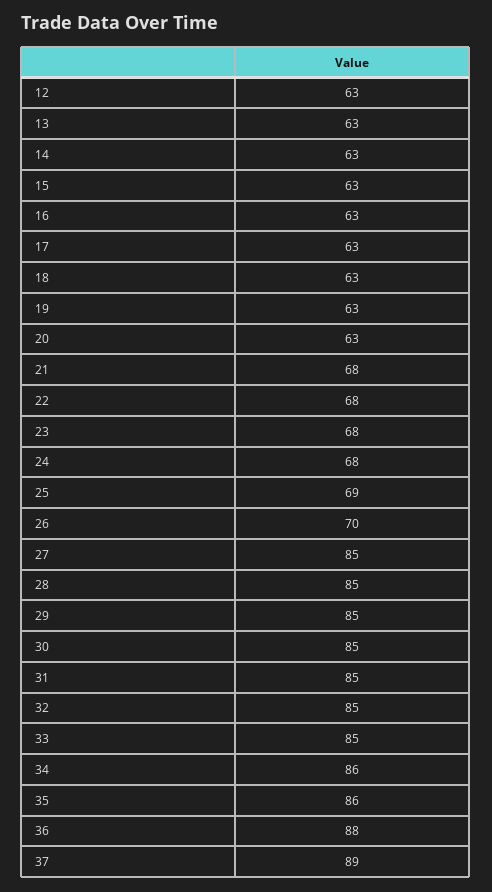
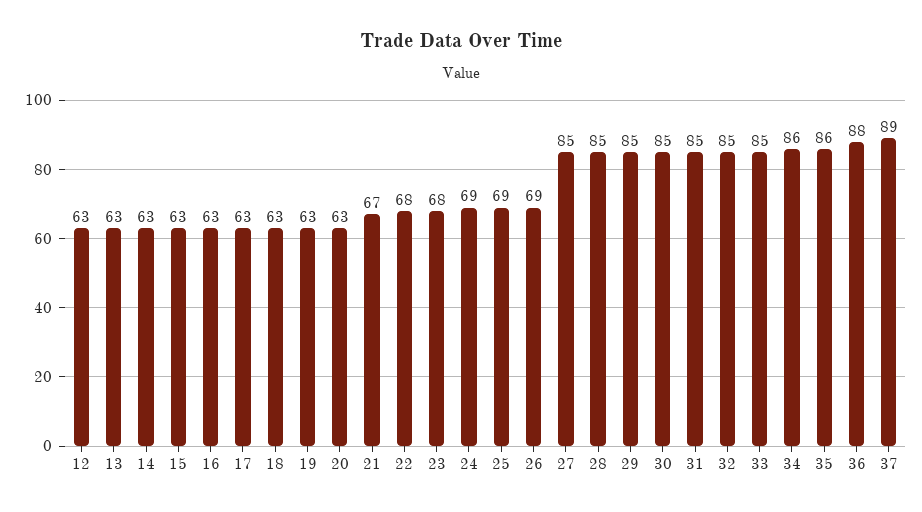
  {
    "12": 63,
    "13": 63,
    "14": 63,
    "15": 63,
    "16": 63,
    "17": 63,
    "18": 63,
    "19": 63,
    "20": 63,
-   "21": 68,
+   "21": 67,
    "22": 68,
    "23": 68,
-   "24": 68,
+   "24": 69,
    "25": 69,
-   "26": 70,
+   "26": 69,
    "27": 85,
    "28": 85,
    "29": 85,
    "30": 85,
    "31": 85,
    "32": 85,
    "33": 85,
    "34": 86,
    "35": 86,
    "36": 88,
    "37": 89
  }

